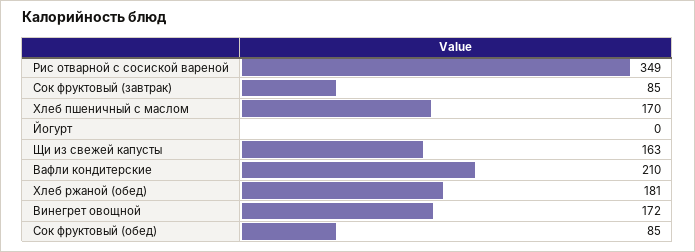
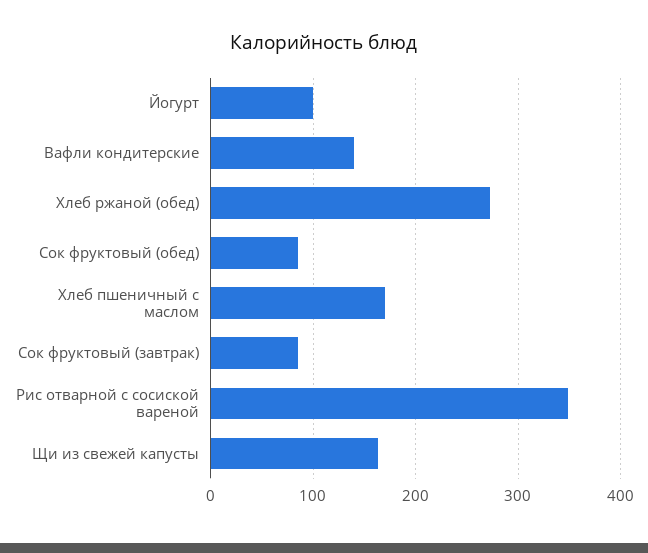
  {
    "Рис отварной с сосиской вареной": 349,
    "Сок фруктовый (завтрак)": 85,
    "Хлеб пшеничный с маслом": 170,
-   "Йогурт": 0,
+   "Йогурт": 100,
    "Щи из свежей капусты": 163,
-   "Вафли кондитерские": 210,
+   "Вафли кондитерские": 140,
-   "Хлеб ржаной (обед)": 181,
+   "Хлеб ржаной (обед)": 270,
-   "Винегрет овощной": 172,
    "Сок фруктовый (обед)": 85
  }

